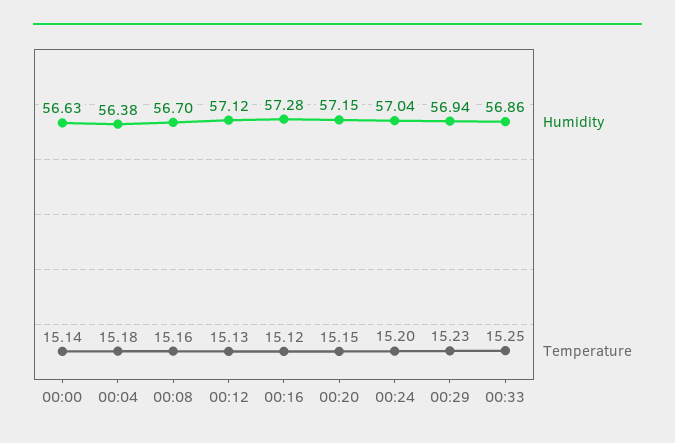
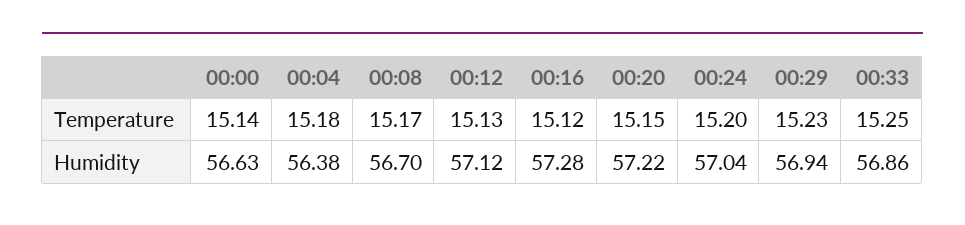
  {
    "Humidity": {
      "00:00": 56.63,
      "00:04": 56.38,
      "00:08": 56.7,
      "00:12": 57.12,
      "00:16": 57.28,
-     "00:20": 57.15,
+     "00:20": 57.22,
      "00:24": 57.04,
      "00:29": 56.94,
      "00:33": 56.86
    },
    "Temperature": {
      "00:00": 15.14,
      "00:04": 15.18,
-     "00:08": 15.16,
+     "00:08": 15.17,
      "00:12": 15.13,
      "00:16": 15.12,
      "00:20": 15.15,
      "00:24": 15.2,
      "00:29": 15.23,
      "00:33": 15.25
    }
  }

